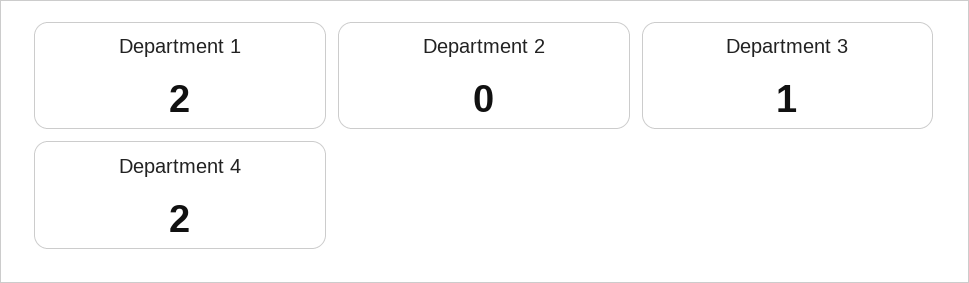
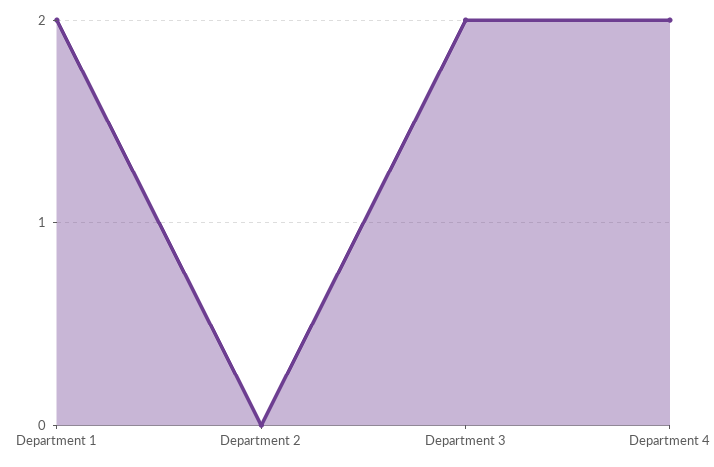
  {
    "Department 1": 2,
    "Department 2": 0,
-   "Department 3": 1,
+   "Department 3": 2,
    "Department 4": 2
  }

